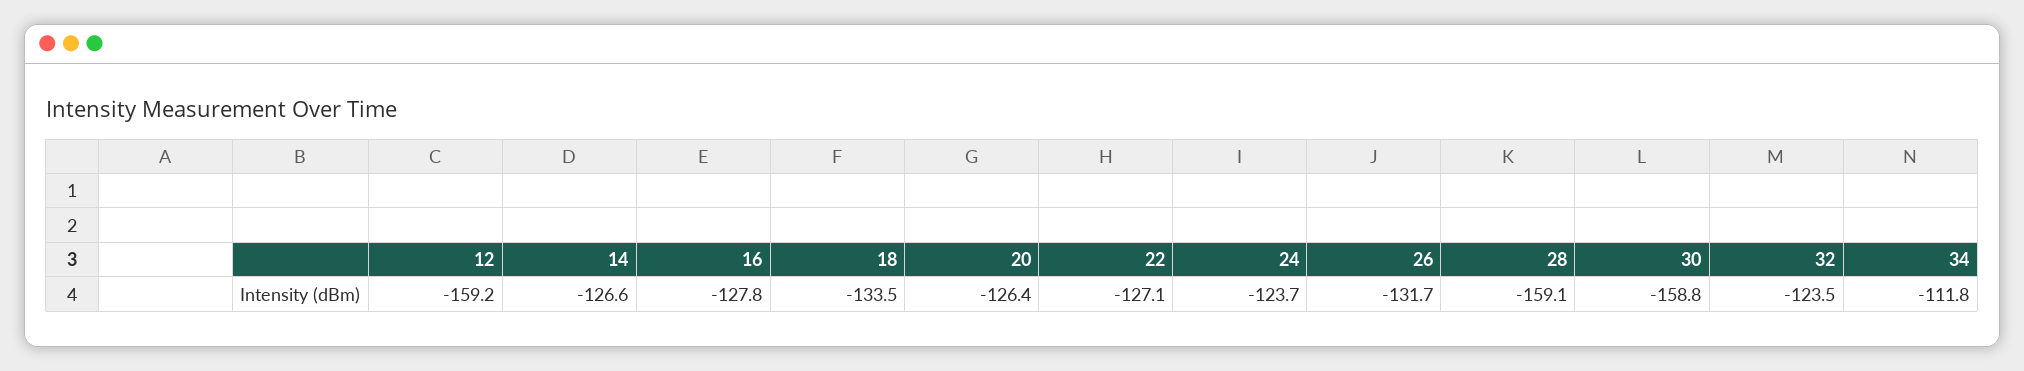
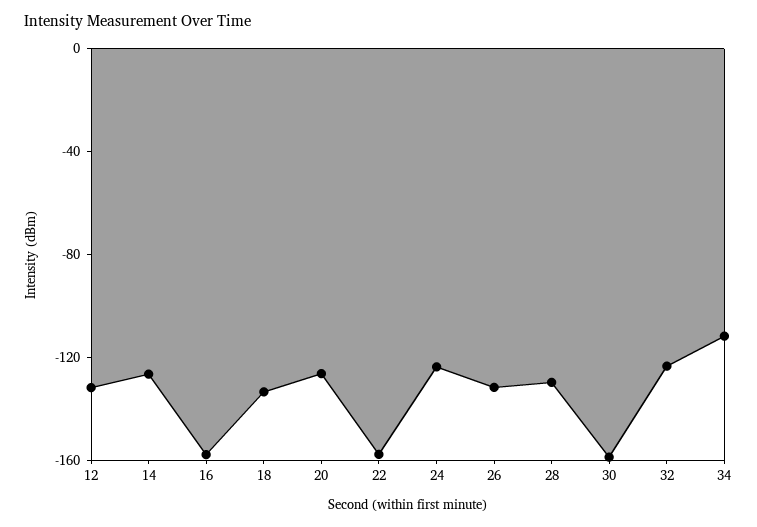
  {
-   "12": -159.2,
+   "12": -130,
    "14": -126.6,
-   "16": -127.8,
+   "16": -160,
    "18": -133.5,
    "20": -126.4,
-   "22": -127.1,
+   "22": -160,
    "24": -123.7,
    "26": -131.7,
-   "28": -159.1,
+   "28": -130,
    "30": -158.8,
    "32": -123.5,
    "34": -111.8
  }

